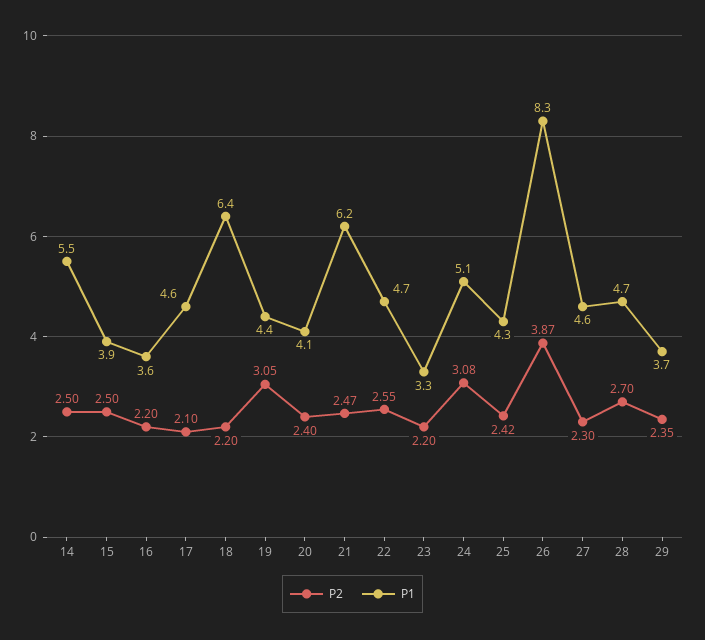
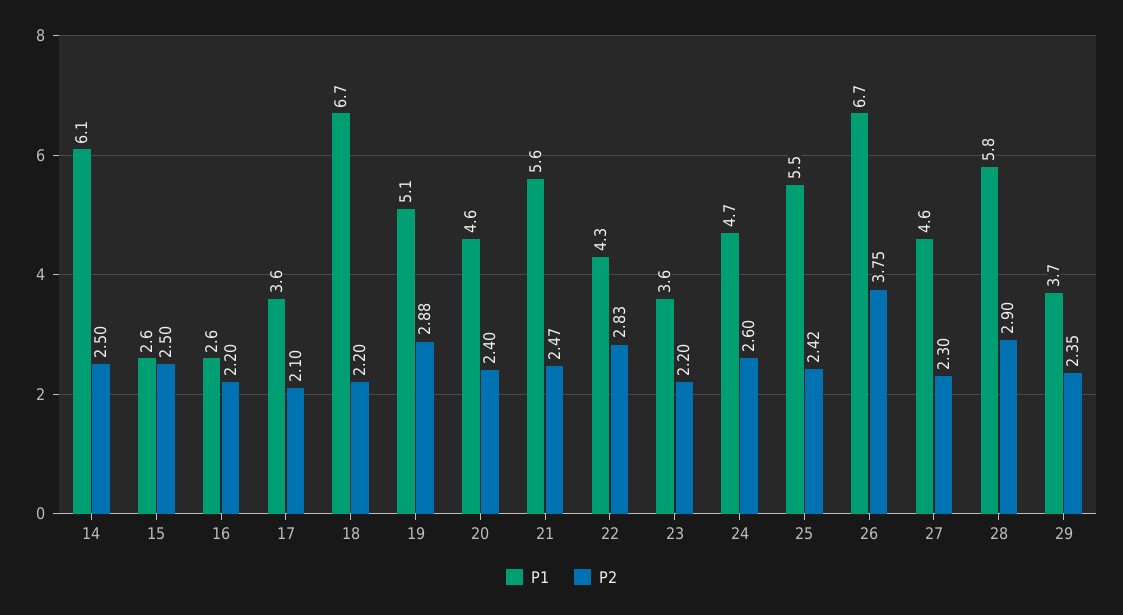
  {
    "P2": {
      "14": 2.5,
      "15": 2.5,
      "16": 2.2,
      "17": 2.1,
      "18": 2.2,
-     "19": 3.05,
+     "19": 2.88,
      "20": 2.4,
      "21": 2.47,
-     "22": 2.55,
+     "22": 2.83,
      "23": 2.2,
-     "24": 3.08,
+     "24": 2.6,
      "25": 2.42,
-     "26": 3.87,
+     "26": 3.75,
      "27": 2.3,
-     "28": 2.7,
+     "28": 2.9,
      "29": 2.35
    },
    "P1": {
-     "14": 5.5,
+     "14": 6.1,
-     "15": 3.9,
+     "15": 2.6,
-     "16": 3.6,
+     "16": 2.6,
-     "17": 4.6,
+     "17": 3.6,
-     "18": 6.4,
+     "18": 6.7,
-     "19": 4.4,
+     "19": 5.1,
-     "20": 4.1,
+     "20": 4.6,
-     "21": 6.2,
+     "21": 5.6,
-     "22": 4.7,
+     "22": 4.3,
-     "23": 3.3,
+     "23": 3.6,
-     "24": 5.1,
+     "24": 4.7,
-     "25": 4.3,
+     "25": 5.5,
-     "26": 8.3,
+     "26": 6.7,
      "27": 4.6,
-     "28": 4.7,
+     "28": 5.8,
      "29": 3.7
    }
  }

